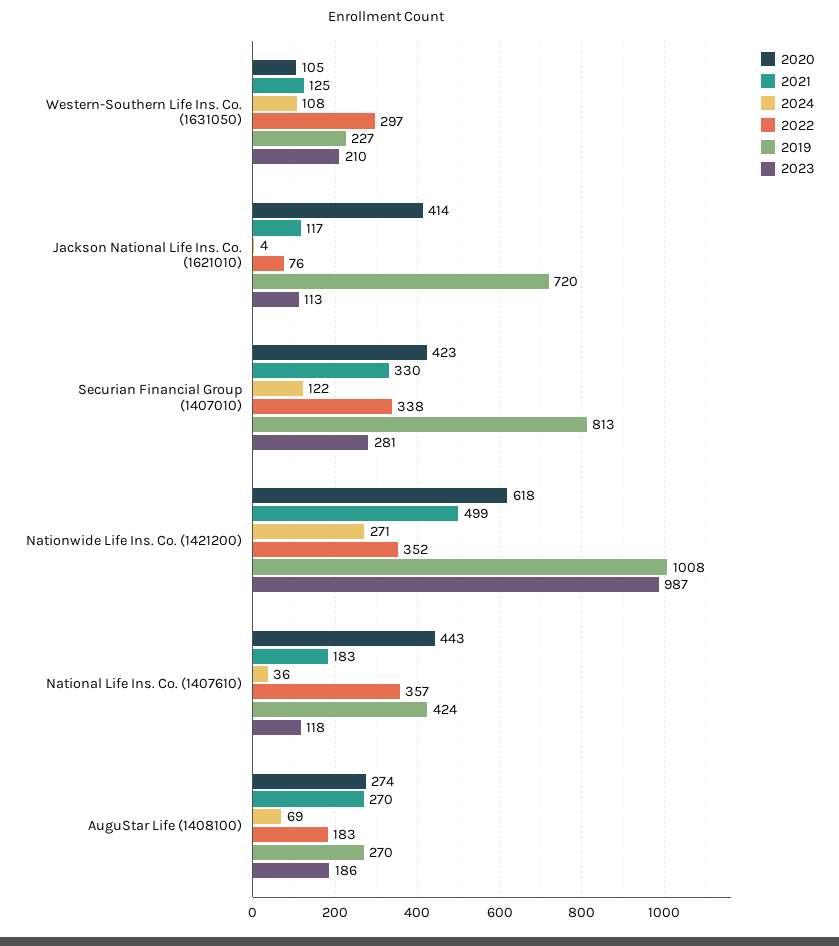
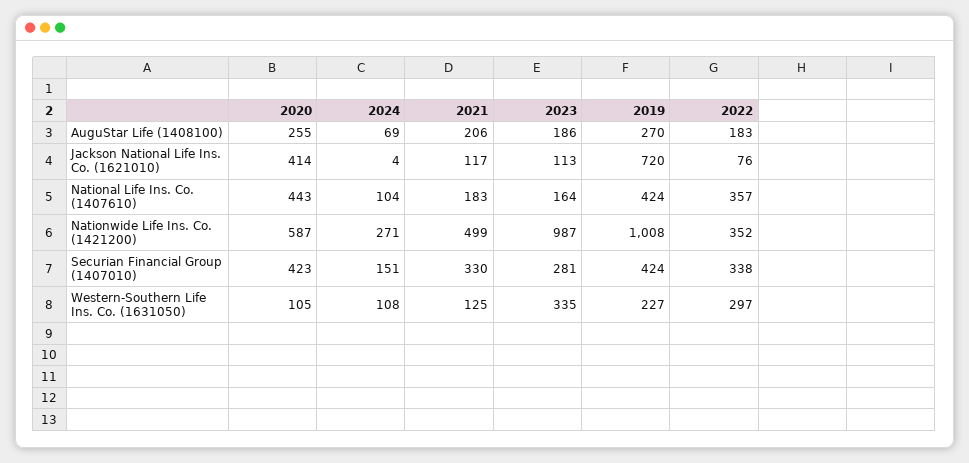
  {
    "2020": {
      "Western-Southern Life Ins. Co. (1631050)": 105,
      "Jackson National Life Ins. Co. (1621010)": 414,
      "Securian Financial Group (1407010)": 423,
-     "Nationwide Life Ins. Co. (1421200)": 618,
+     "Nationwide Life Ins. Co. (1421200)": 587,
      "National Life Ins. Co. (1407610)": 443,
-     "AuguStar Life (1408100)": 274
+     "AuguStar Life (1408100)": 255
    },
    "2021": {
      "Western-Southern Life Ins. Co. (1631050)": 125,
      "Jackson National Life Ins. Co. (1621010)": 117,
      "Securian Financial Group (1407010)": 330,
      "Nationwide Life Ins. Co. (1421200)": 499,
      "National Life Ins. Co. (1407610)": 183,
-     "AuguStar Life (1408100)": 270
+     "AuguStar Life (1408100)": 206
    },
    "2024": {
      "Western-Southern Life Ins. Co. (1631050)": 108,
      "Jackson National Life Ins. Co. (1621010)": 4,
-     "Securian Financial Group (1407010)": 122,
+     "Securian Financial Group (1407010)": 151,
      "Nationwide Life Ins. Co. (1421200)": 271,
-     "National Life Ins. Co. (1407610)": 36,
+     "National Life Ins. Co. (1407610)": 104,
      "AuguStar Life (1408100)": 69
    },
    "2022": {
      "Western-Southern Life Ins. Co. (1631050)": 297,
      "Jackson National Life Ins. Co. (1621010)": 76,
      "Securian Financial Group (1407010)": 338,
      "Nationwide Life Ins. Co. (1421200)": 352,
      "National Life Ins. Co. (1407610)": 357,
      "AuguStar Life (1408100)": 183
    },
    "2019": {
      "Western-Southern Life Ins. Co. (1631050)": 227,
      "Jackson National Life Ins. Co. (1621010)": 720,
-     "Securian Financial Group (1407010)": 813,
+     "Securian Financial Group (1407010)": 424,
      "Nationwide Life Ins. Co. (1421200)": 1008,
      "National Life Ins. Co. (1407610)": 424,
      "AuguStar Life (1408100)": 270
    },
    "2023": {
-     "Western-Southern Life Ins. Co. (1631050)": 210,
+     "Western-Southern Life Ins. Co. (1631050)": 335,
      "Jackson National Life Ins. Co. (1621010)": 113,
      "Securian Financial Group (1407010)": 281,
      "Nationwide Life Ins. Co. (1421200)": 987,
-     "National Life Ins. Co. (1407610)": 118,
+     "National Life Ins. Co. (1407610)": 164,
      "AuguStar Life (1408100)": 186
    }
  }

